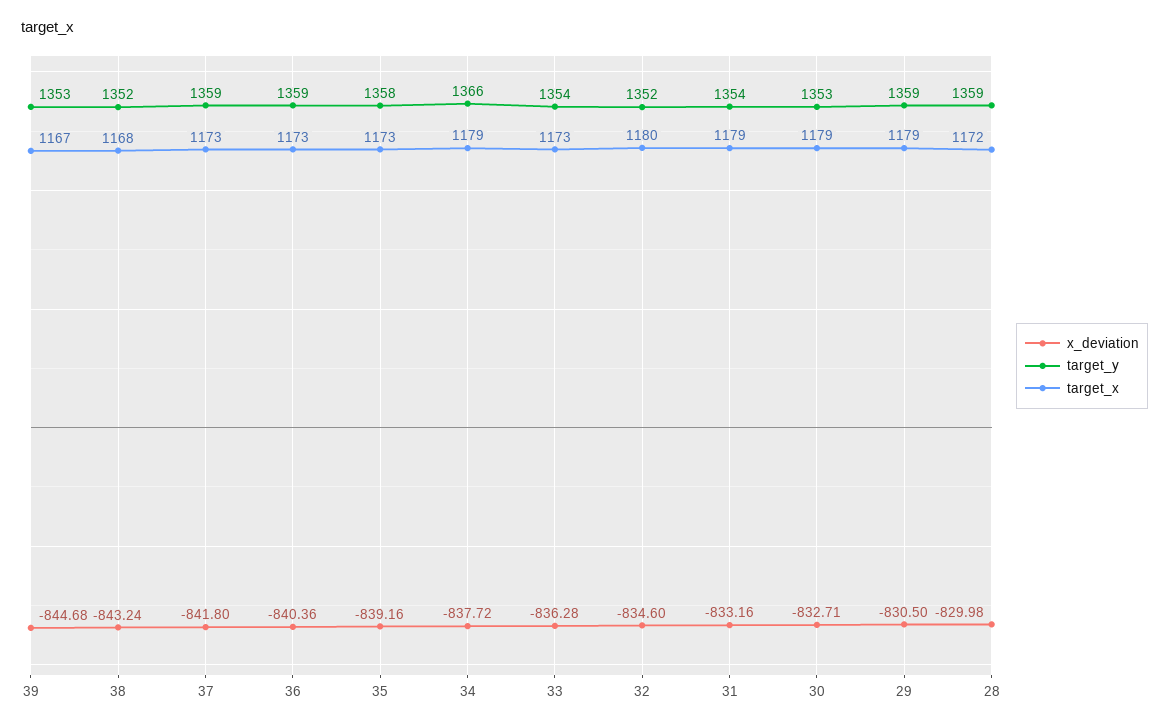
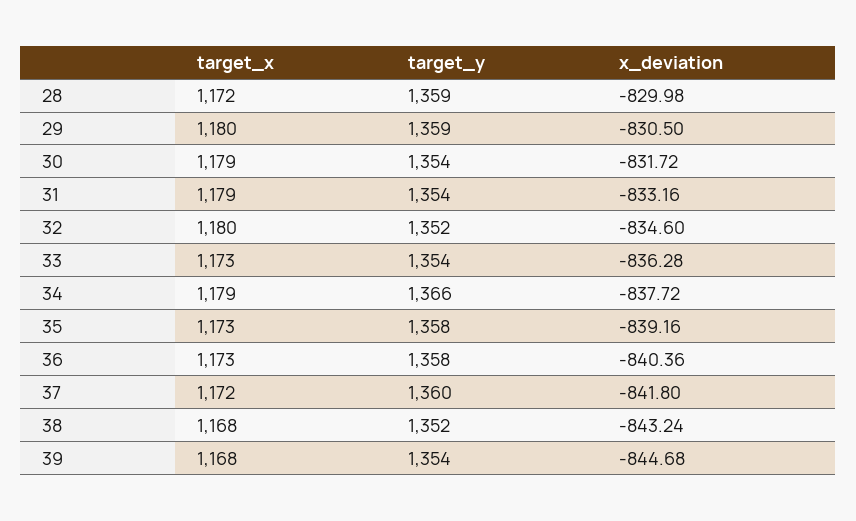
  {
    "x_deviation": {
      "39": -844.68,
      "38": -843.24,
      "37": -841.8,
      "36": -840.36,
      "35": -839.16,
      "34": -837.72,
      "33": -836.28,
      "32": -834.6,
      "31": -833.16,
-     "30": -832.71,
+     "30": -831.72,
      "29": -830.5,
      "28": -829.98
    },
    "target_y": {
-     "39": 1353,
+     "39": 1354,
      "38": 1352,
-     "37": 1359,
+     "37": 1360,
-     "36": 1359,
+     "36": 1358,
      "35": 1358,
      "34": 1366,
      "33": 1354,
      "32": 1352,
      "31": 1354,
-     "30": 1353,
+     "30": 1354,
      "29": 1359,
      "28": 1359
    },
    "target_x": {
-     "39": 1167,
+     "39": 1168,
      "38": 1168,
-     "37": 1173,
+     "37": 1172,
      "36": 1173,
      "35": 1173,
      "34": 1179,
      "33": 1173,
      "32": 1180,
      "31": 1179,
      "30": 1179,
-     "29": 1179,
+     "29": 1180,
      "28": 1172
    }
  }

